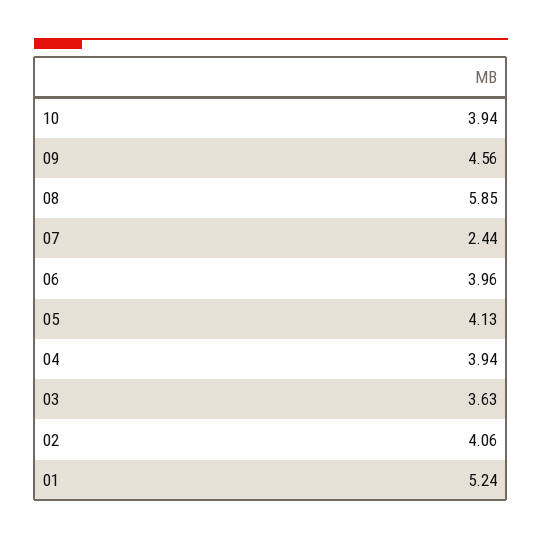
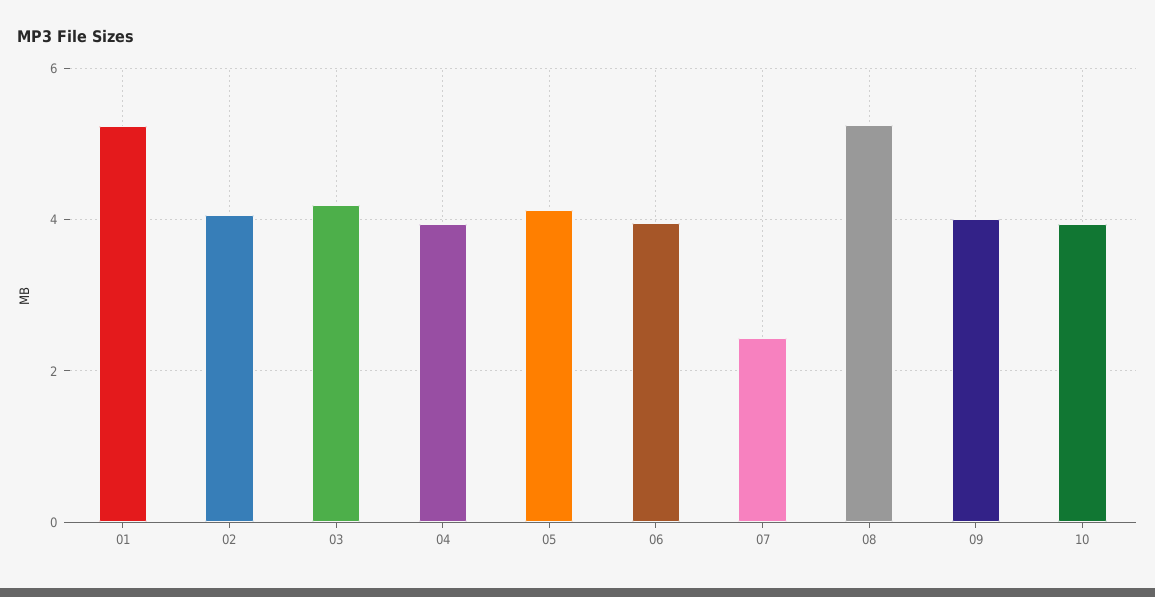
  {
    "10": 3.94,
-   "09": 4.56,
+   "09": 4,
-   "08": 5.85,
+   "08": 5.2,
    "07": 2.44,
    "06": 3.96,
    "05": 4.13,
    "04": 3.94,
-   "03": 3.63,
+   "03": 4.2,
    "02": 4.06,
    "01": 5.24
  }

